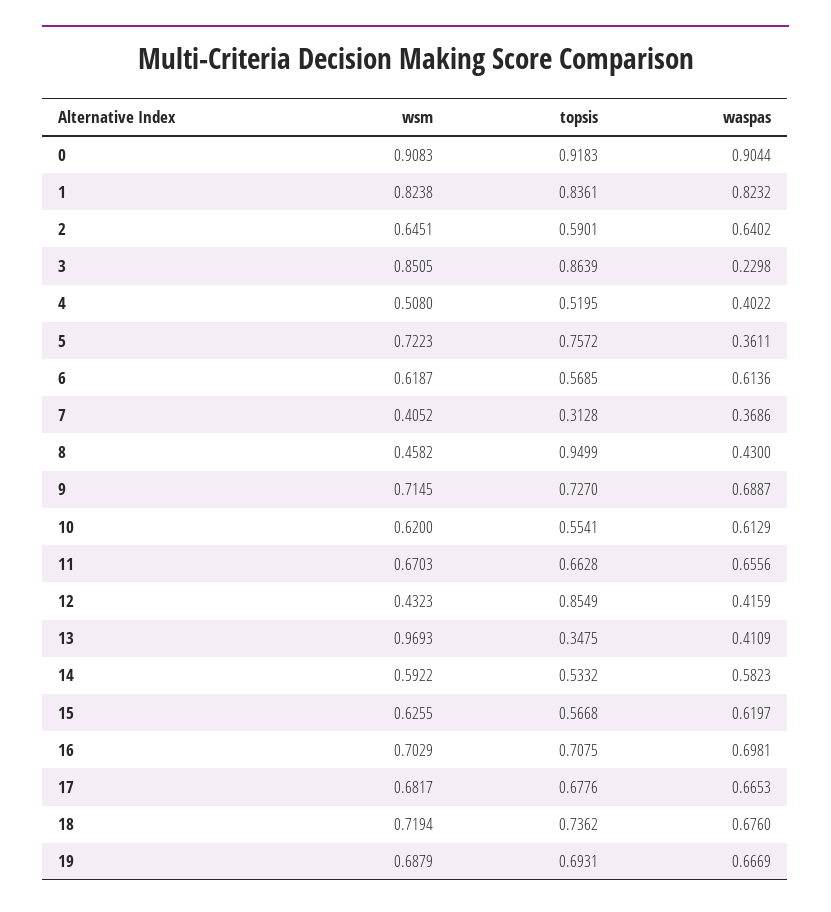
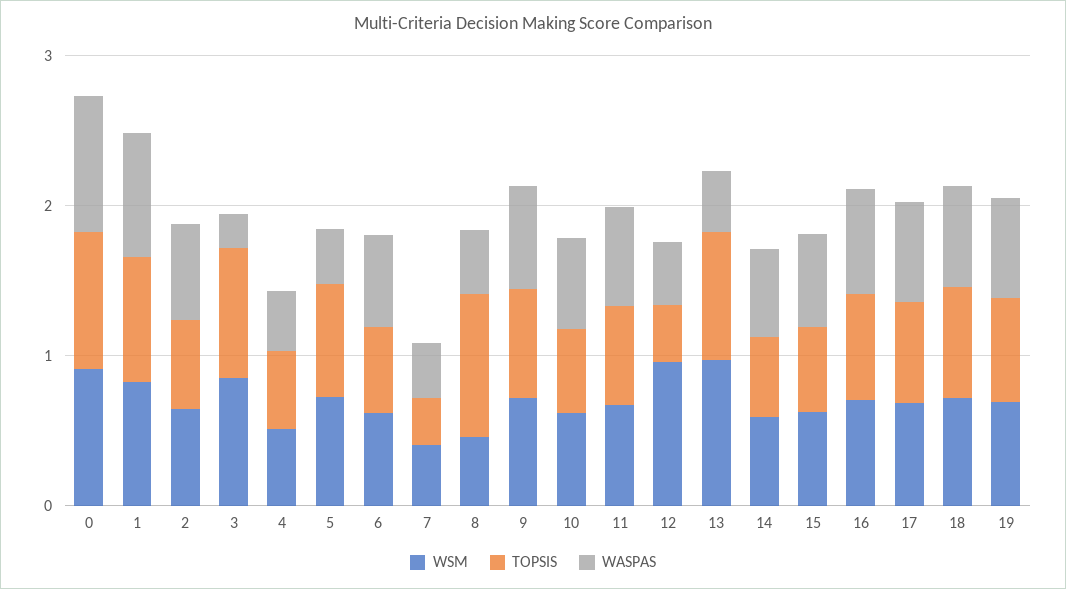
  {
    "wsm": {
      "0": 0.9083,
      "1": 0.8238,
      "2": 0.6451,
      "3": 0.8505,
      "4": 0.508,
      "5": 0.7223,
      "6": 0.6187,
      "7": 0.4052,
      "8": 0.4582,
      "9": 0.7145,
      "10": 0.62,
      "11": 0.6703,
-     "12": 0.4323,
+     "12": 1,
      "13": 0.9693,
      "14": 0.5922,
      "15": 0.6255,
      "16": 0.7029,
      "17": 0.6817,
      "18": 0.7194,
      "19": 0.6879
    },
    "topsis": {
      "0": 0.9183,
      "1": 0.8361,
      "2": 0.5901,
      "3": 0.8639,
      "4": 0.5195,
      "5": 0.7572,
      "6": 0.5685,
      "7": 0.3128,
      "8": 0.9499,
      "9": 0.727,
      "10": 0.5541,
      "11": 0.6628,
-     "12": 0.8549,
+     "12": 0.4,
-     "13": 0.3475,
+     "13": 0.8,
      "14": 0.5332,
      "15": 0.5668,
      "16": 0.7075,
      "17": 0.6776,
      "18": 0.7362,
      "19": 0.6931
    },
    "waspas": {
      "0": 0.9044,
      "1": 0.8232,
      "2": 0.6402,
      "3": 0.2298,
      "4": 0.4022,
      "5": 0.3611,
      "6": 0.6136,
      "7": 0.3686,
      "8": 0.43,
      "9": 0.6887,
      "10": 0.6129,
      "11": 0.6556,
      "12": 0.4159,
      "13": 0.4109,
      "14": 0.5823,
      "15": 0.6197,
      "16": 0.6981,
      "17": 0.6653,
      "18": 0.676,
      "19": 0.6669
    }
  }

